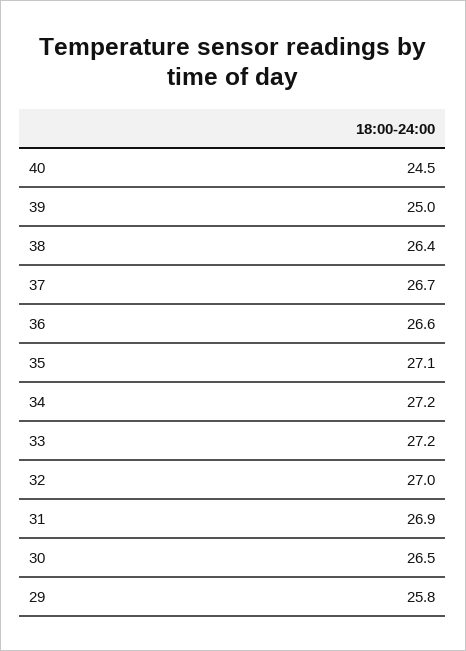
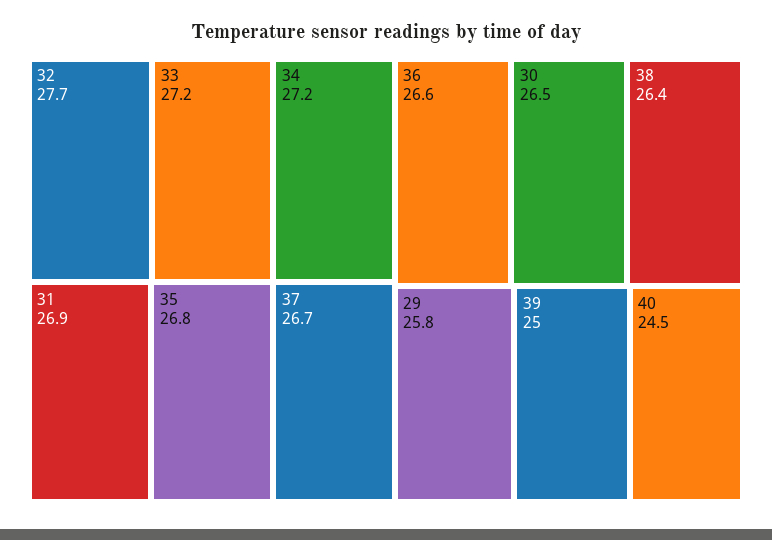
  {
    "40": 24.5,
    "39": 25,
    "38": 26.4,
    "37": 26.7,
    "36": 26.6,
-   "35": 27.1,
+   "35": 26.8,
    "34": 27.2,
    "33": 27.2,
-   "32": 27,
+   "32": 27.7,
    "31": 26.9,
    "30": 26.5,
    "29": 25.8
  }

